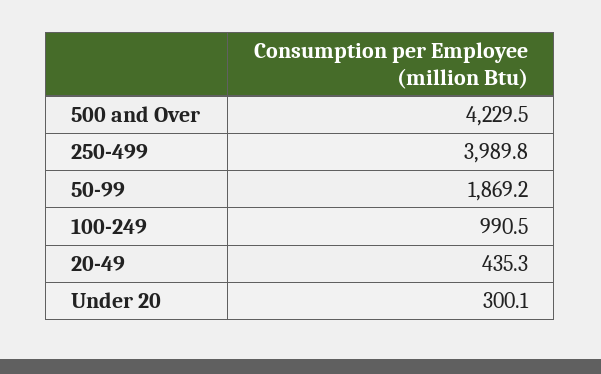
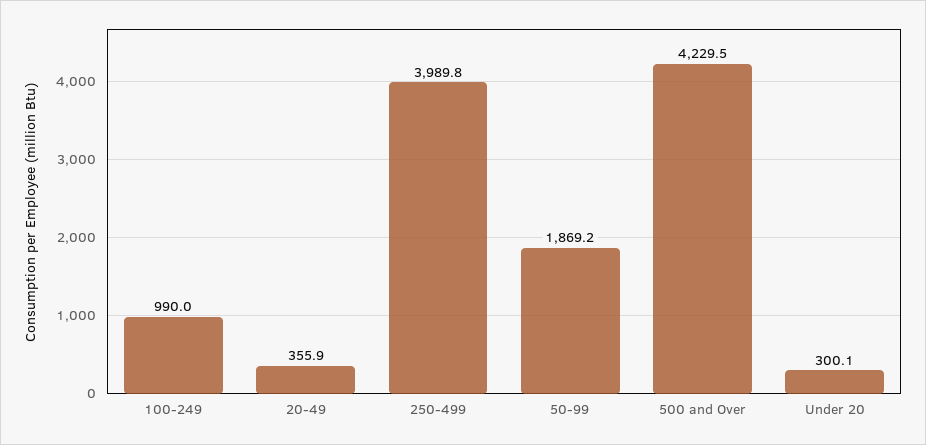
  {
    "500 and Over": 4229.5,
    "250-499": 3989.8,
    "50-99": 1869.2,
-   "100-249": 990.5,
+   "100-249": 990,
-   "20-49": 435.3,
+   "20-49": 355.9,
    "Under 20": 300.1
  }

